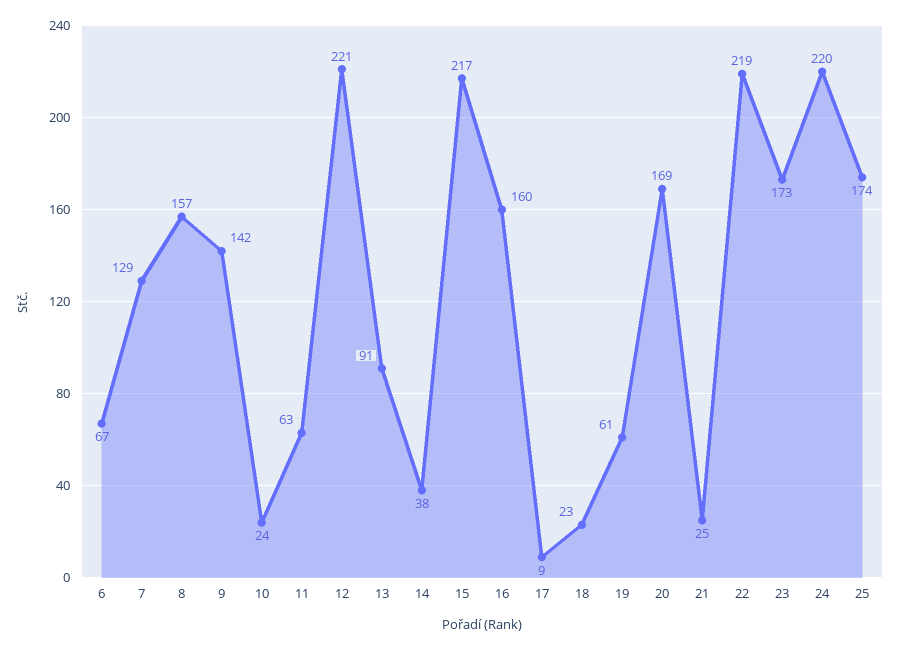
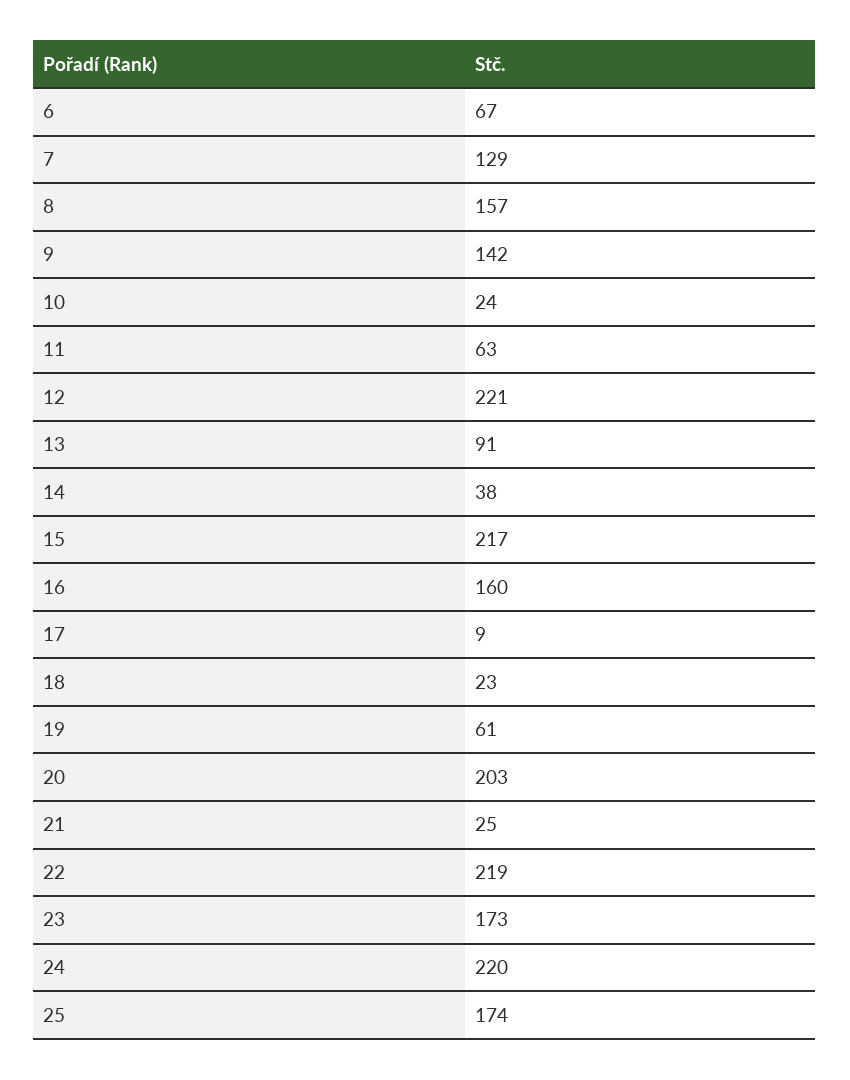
  {
    "6": 67,
    "7": 129,
    "8": 157,
    "9": 142,
    "10": 24,
    "11": 63,
    "12": 221,
    "13": 91,
    "14": 38,
    "15": 217,
    "16": 160,
    "17": 9,
    "18": 23,
    "19": 61,
-   "20": 169,
+   "20": 203,
    "21": 25,
    "22": 219,
    "23": 173,
    "24": 220,
    "25": 174
  }

